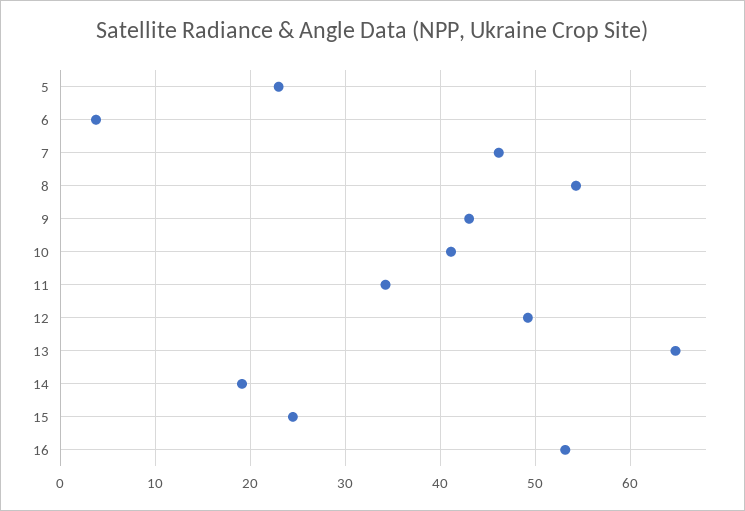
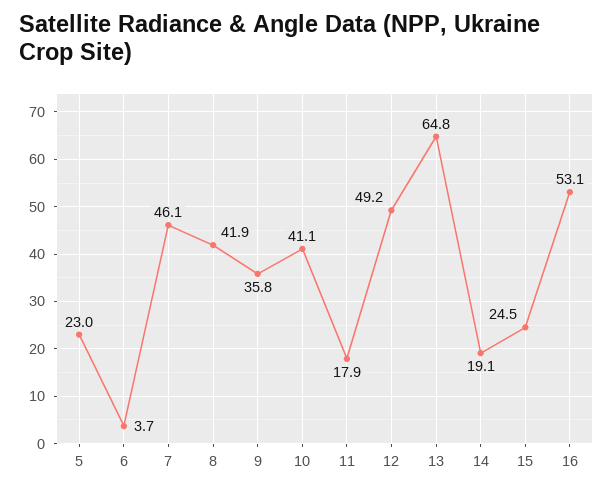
  {
    "5": 23,
    "6": 3.7,
    "7": 46.1,
-   "8": 54,
+   "8": 41.9,
-   "9": 43,
+   "9": 35.8,
    "10": 41.1,
-   "11": 34,
+   "11": 17.9,
    "12": 49.2,
    "13": 64.8,
    "14": 19.1,
    "15": 24.5,
    "16": 53.1
  }

